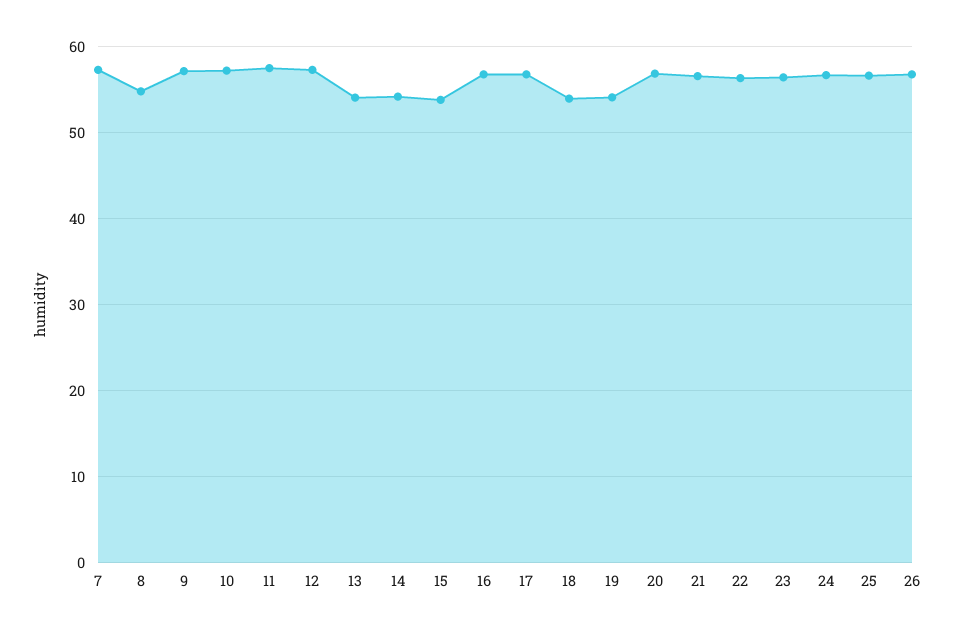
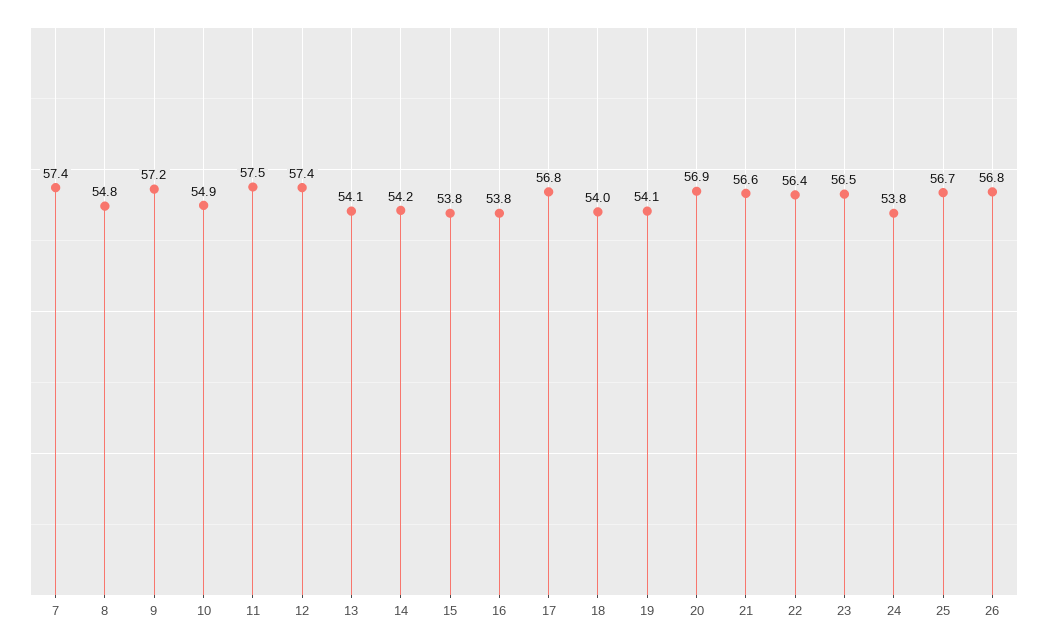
  {
    "7": 57.4,
    "8": 54.8,
    "9": 57.2,
-   "10": 57,
+   "10": 54.9,
    "11": 57.5,
    "12": 57.4,
    "13": 54.1,
    "14": 54.2,
    "15": 53.8,
-   "16": 57,
+   "16": 53.8,
    "17": 56.8,
    "18": 54,
    "19": 54.1,
    "20": 56.9,
    "21": 56.6,
    "22": 56.4,
    "23": 56.5,
-   "24": 57,
+   "24": 53.8,
    "25": 56.7,
    "26": 56.8
  }

